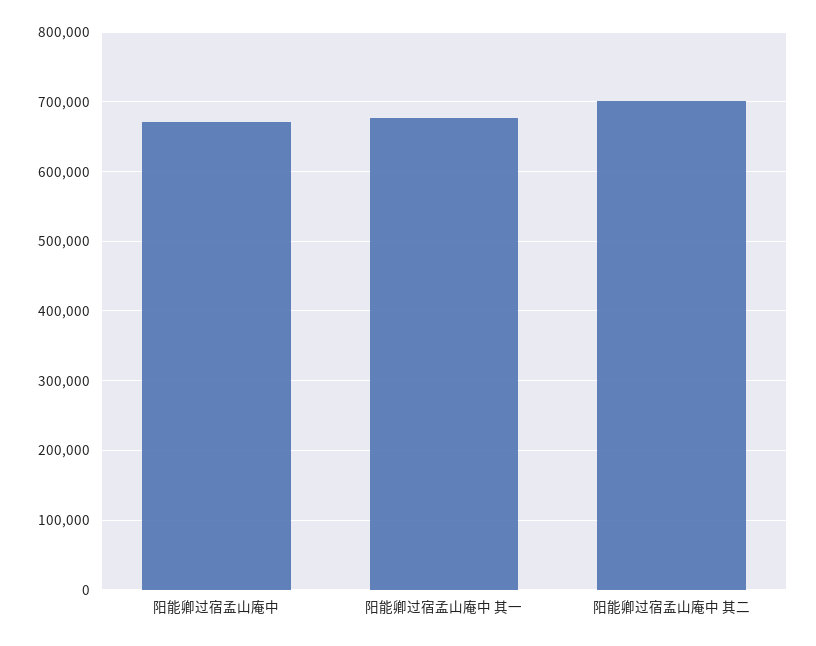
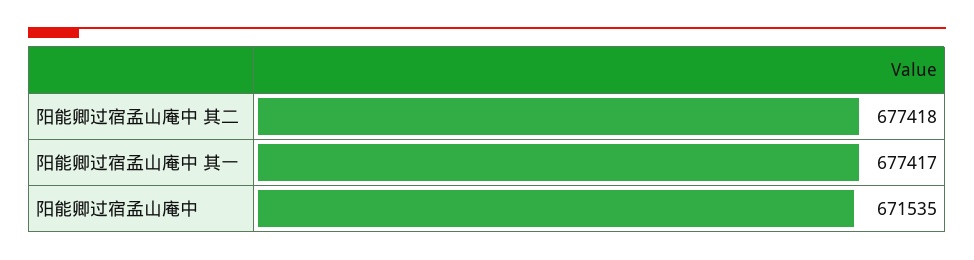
  {
    "阳能卿过宿孟山庵中": 671535,
    "阳能卿过宿孟山庵中 其一": 677417,
-   "阳能卿过宿孟山庵中 其二": 700000
+   "阳能卿过宿孟山庵中 其二": 677418
  }

